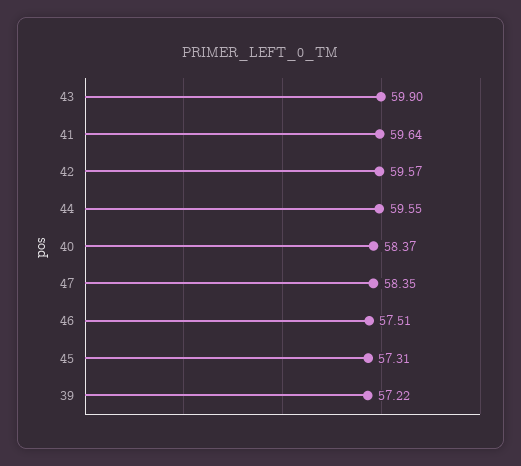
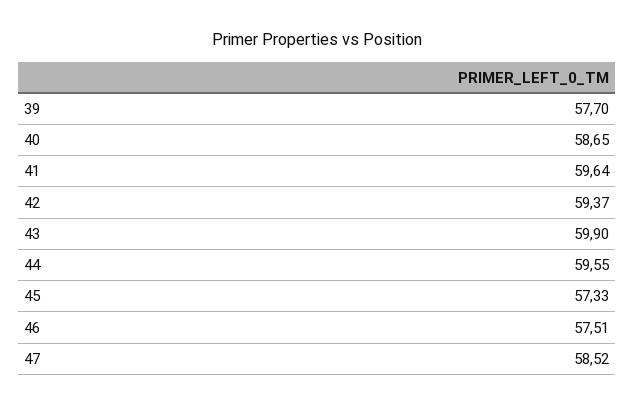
  {
    "43": 59.9,
    "41": 59.64,
-   "42": 59.57,
+   "42": 59.37,
    "44": 59.55,
-   "40": 58.37,
+   "40": 58.65,
-   "47": 58.35,
+   "47": 58.52,
    "46": 57.51,
-   "45": 57.31,
+   "45": 57.33,
-   "39": 57.22
+   "39": 57.7
  }

